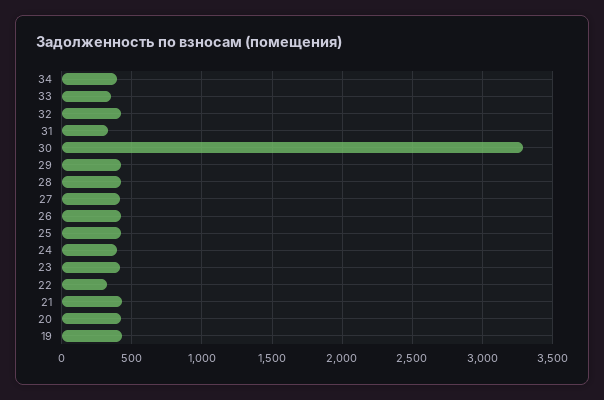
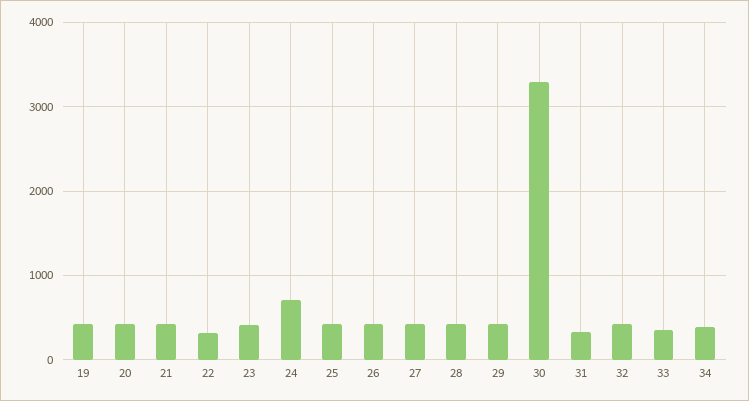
  {
    "34": 400,
    "33": 350,
    "32": 400,
    "31": 350,
    "30": 3300,
    "29": 400,
    "28": 450,
    "27": 400,
    "26": 450,
    "25": 400,
-   "24": 400,
+   "24": 700,
    "23": 400,
    "22": 300,
    "21": 450,
    "20": 400,
    "19": 450
  }

